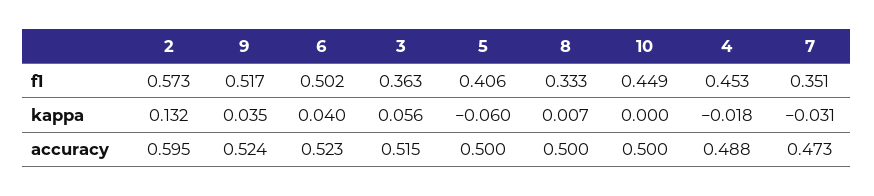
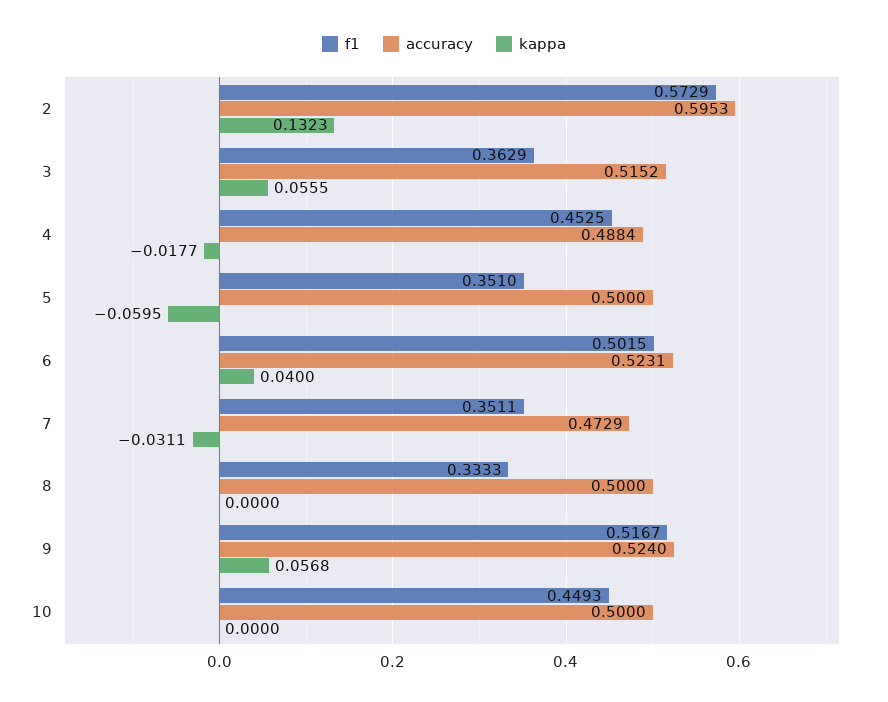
  {
    "f1": {
      "2": 0.5729,
      "9": 0.5167,
      "6": 0.5015,
      "3": 0.3629,
-     "5": 0.406,
+     "5": 0.351,
      "8": 0.3333,
      "10": 0.4493,
      "4": 0.4525,
      "7": 0.3511
    },
    "kappa": {
      "2": 0.1323,
-     "9": 0.035,
+     "9": 0.0568,
      "6": 0.04,
      "3": 0.0555,
      "5": -0.0595,
-     "8": 0.007,
+     "8": 0,
      "10": 0,
      "4": -0.0177,
      "7": -0.0311
    },
    "accuracy": {
      "2": 0.5953,
      "9": 0.524,
      "6": 0.5231,
      "3": 0.5152,
      "5": 0.5,
      "8": 0.5,
      "10": 0.5,
      "4": 0.4884,
      "7": 0.4729
    }
  }

